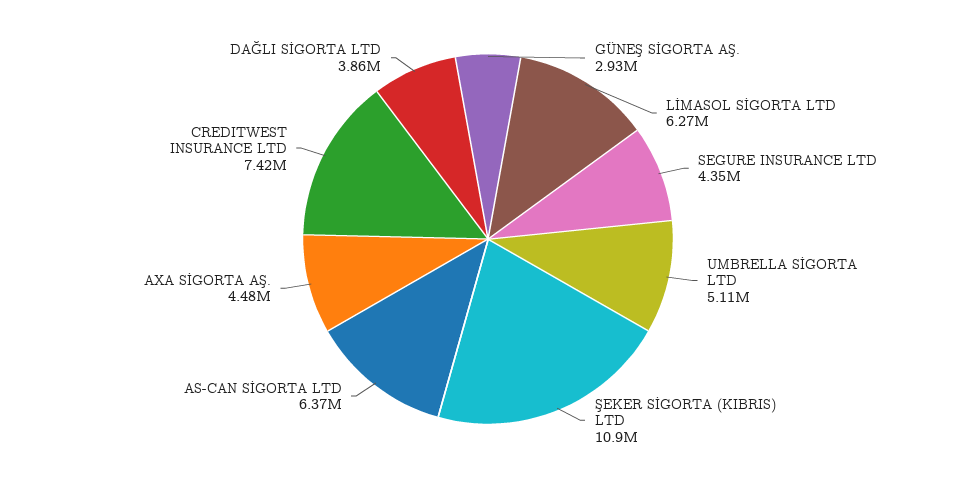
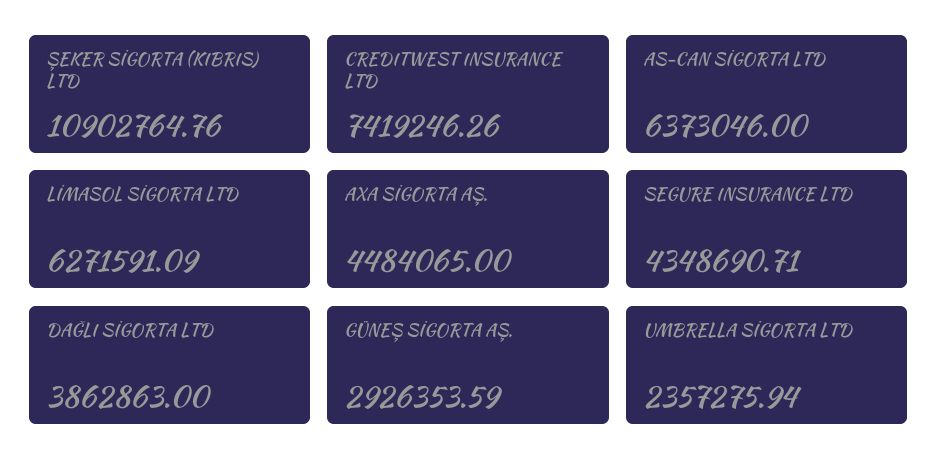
  {
    "GÜNEŞ SİGORTA AŞ.": 2926353.59,
    "LİMASOL SİGORTA LTD": 6271591.09,
    "SEGURE INSURANCE LTD": 4348690.71,
-   "UMBRELLA SİGORTA LTD": 5110000,
+   "UMBRELLA SİGORTA LTD": 2357275.94,
    "ŞEKER SİGORTA (KIBRIS) LTD": 10902764.76,
    "AS-CAN SİGORTA LTD": 6373046,
    "AXA SİGORTA AŞ.": 4484065,
    "CREDITWEST INSURANCE LTD": 7419246.26,
    "DAĞLI SİGORTA LTD": 3862863
  }

